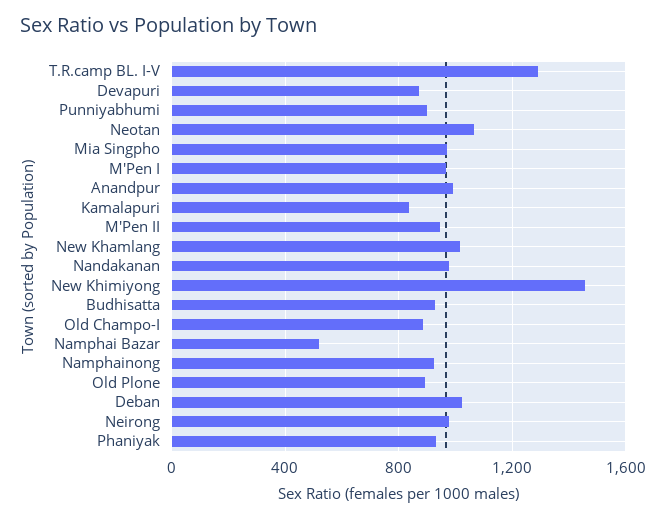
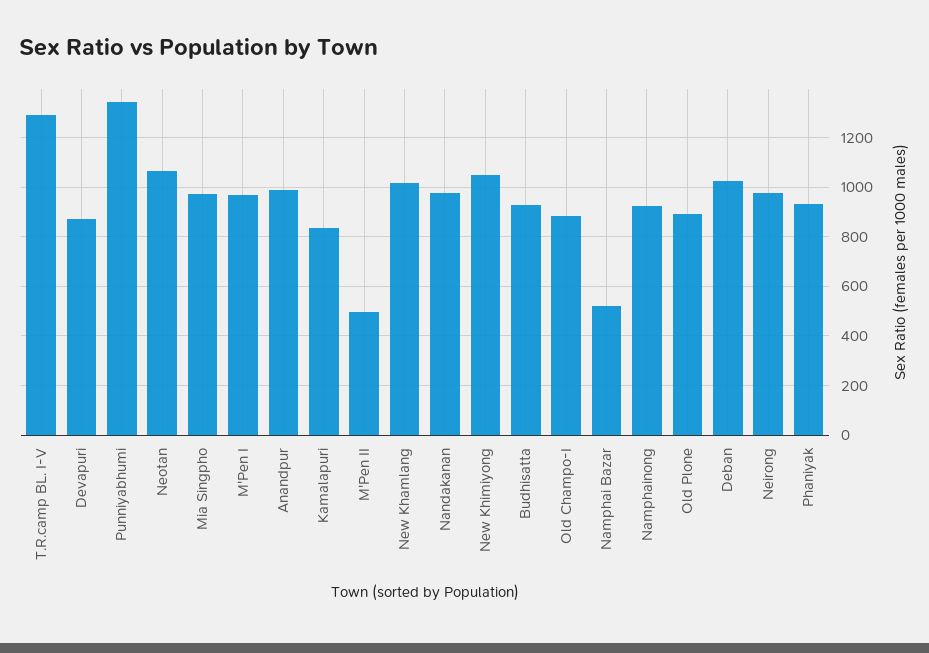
  {
    "T.R.camp BL. I-V": 1300,
    "Devapuri": 875,
-   "Punniyabhumi": 900,
+   "Punniyabhumi": 1350,
    "Neotan": 1075,
    "Mia Singpho": 975,
    "M'Pen I": 975,
    "Anandpur": 1000,
    "Kamalapuri": 825,
-   "M'Pen II": 950,
+   "M'Pen II": 500,
    "New Khamlang": 1025,
    "Nandakanan": 975,
-   "New Khimiyong": 1450,
+   "New Khimiyong": 1050,
    "Budhisatta": 925,
    "Old Champo-I": 875,
    "Namphai Bazar": 525,
    "Namphainong": 925,
    "Old Plone": 900,
    "Deban": 1025,
    "Neirong": 975,
    "Phaniyak": 925
  }

